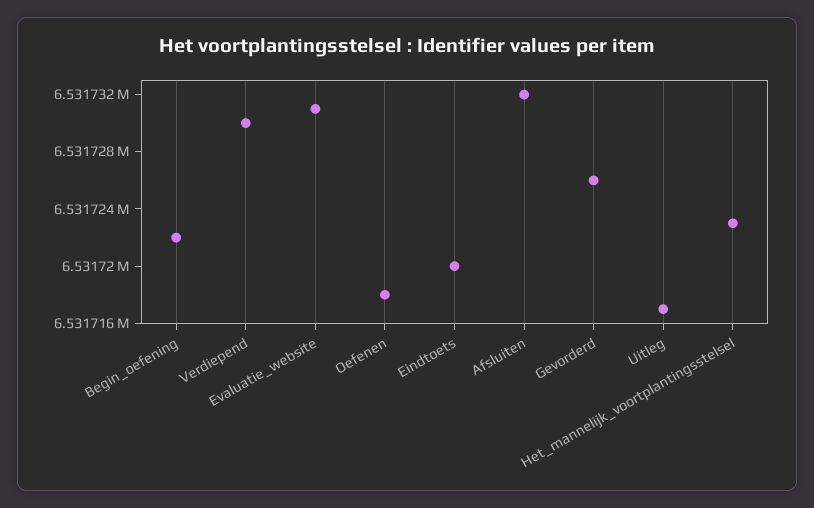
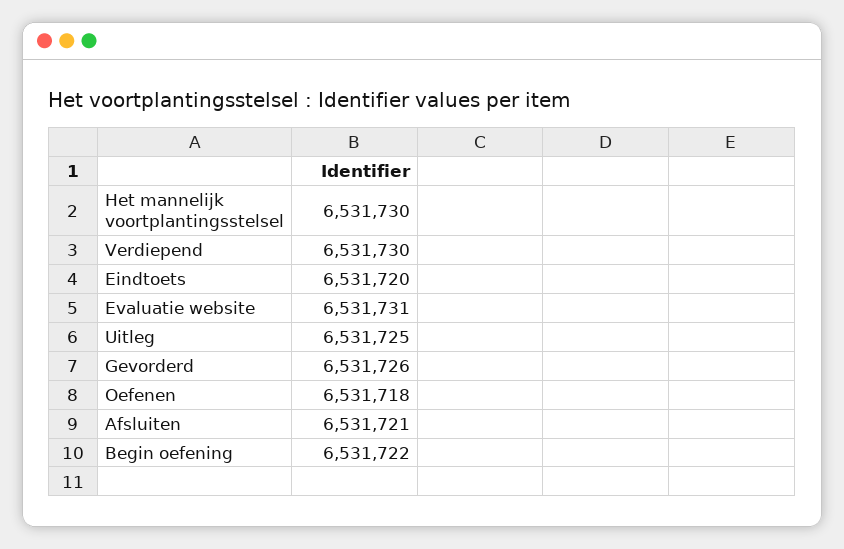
  {
    "Begin_oefening": 6531722,
    "Verdiepend": 6531730,
    "Evaluatie_website": 6531731,
    "Oefenen": 6531718,
    "Eindtoets": 6531720,
-   "Afsluiten": 6531732,
+   "Afsluiten": 6531721,
    "Gevorderd": 6531726,
-   "Uitleg": 6531717,
+   "Uitleg": 6531725,
-   "Het_mannelijk_voortplantingsstelsel": 6531723
+   "Het_mannelijk_voortplantingsstelsel": 6531730
  }

